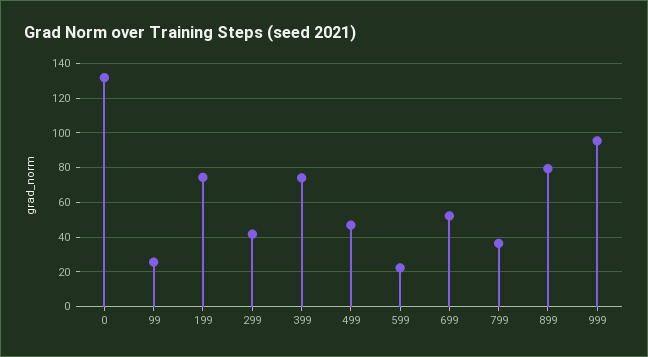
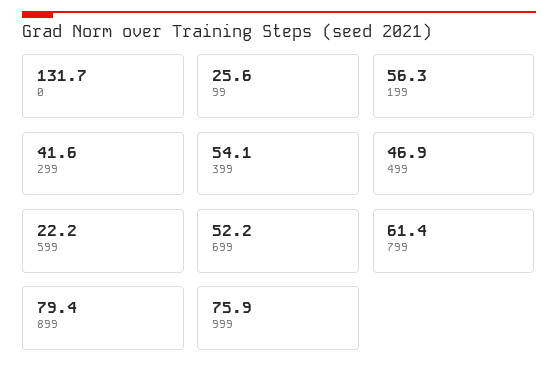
  {
    "0": 131.7,
    "99": 25.6,
-   "199": 75,
+   "199": 56.3,
    "299": 41.6,
-   "399": 75,
+   "399": 54.1,
    "499": 46.9,
    "599": 22.2,
    "699": 52.2,
-   "799": 35,
+   "799": 61.4,
    "899": 79.4,
-   "999": 95
+   "999": 75.9
  }

